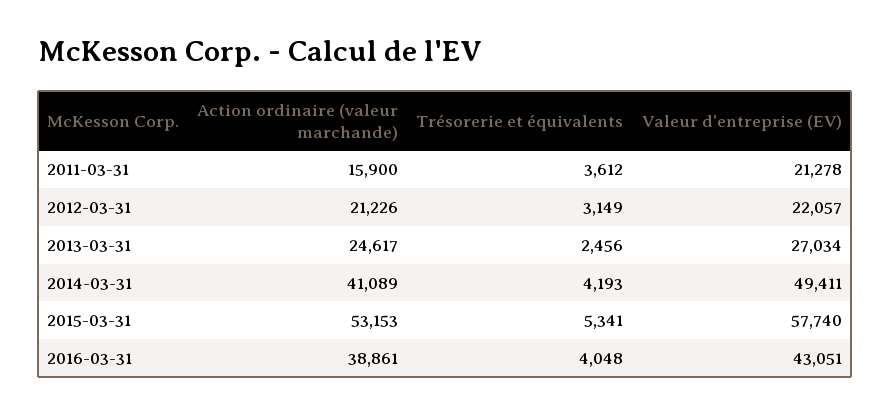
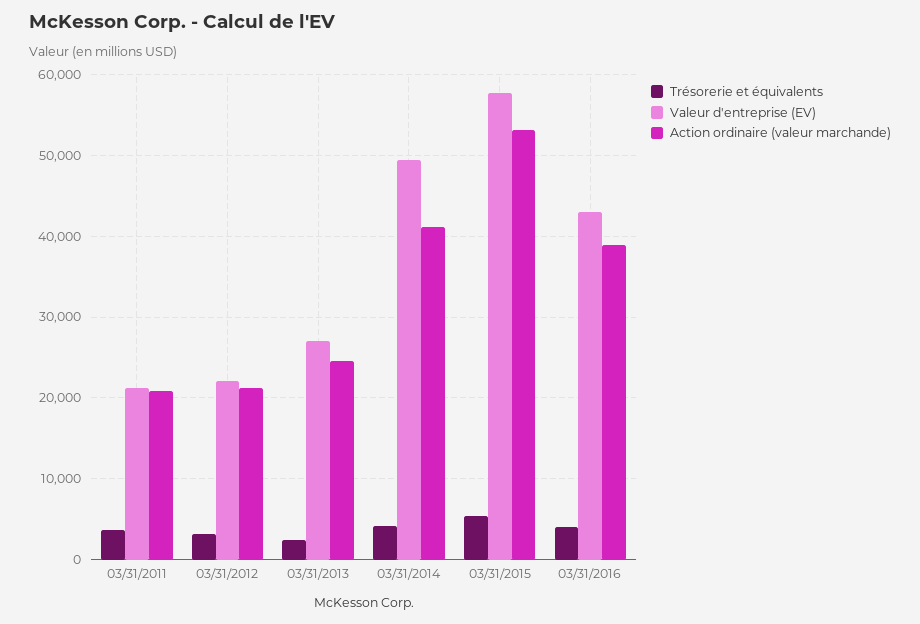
  {
    "Action ordinaire (valeur marchande)": {
-     "2011-03-31": 15900,
+     "2011-03-31": 21000,
      "2012-03-31": 21226,
      "2013-03-31": 24617,
      "2014-03-31": 41089,
      "2015-03-31": 53153,
      "2016-03-31": 38861
    },
    "Trésorerie et équivalents": {
      "2011-03-31": 3612,
      "2012-03-31": 3149,
      "2013-03-31": 2456,
      "2014-03-31": 4193,
      "2015-03-31": 5341,
      "2016-03-31": 4048
    },
    "Valeur d'entreprise (EV)": {
      "2011-03-31": 21278,
      "2012-03-31": 22057,
      "2013-03-31": 27034,
      "2014-03-31": 49411,
      "2015-03-31": 57740,
      "2016-03-31": 43051
    }
  }

